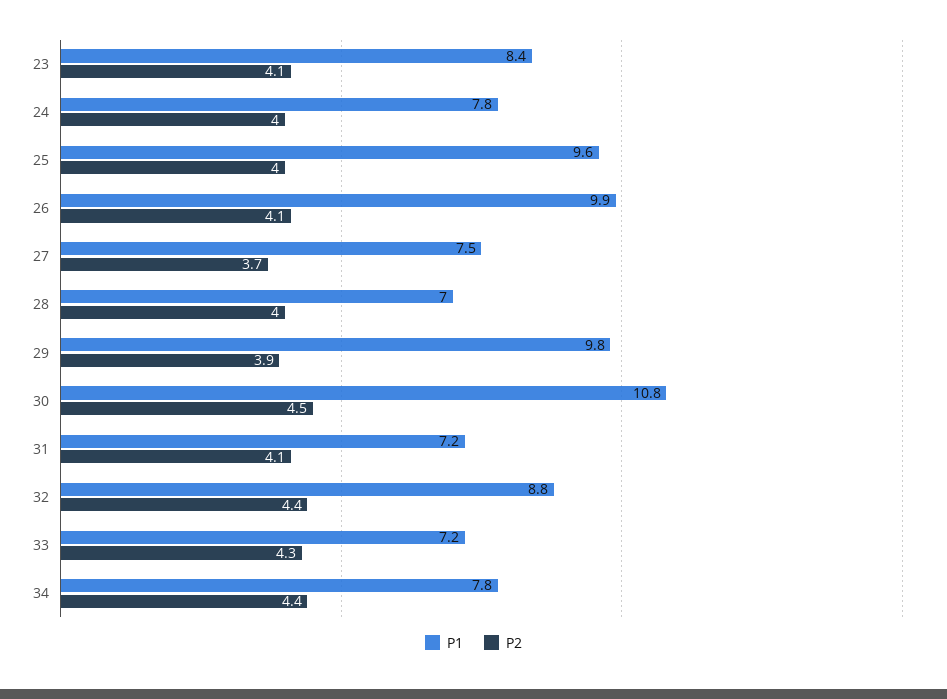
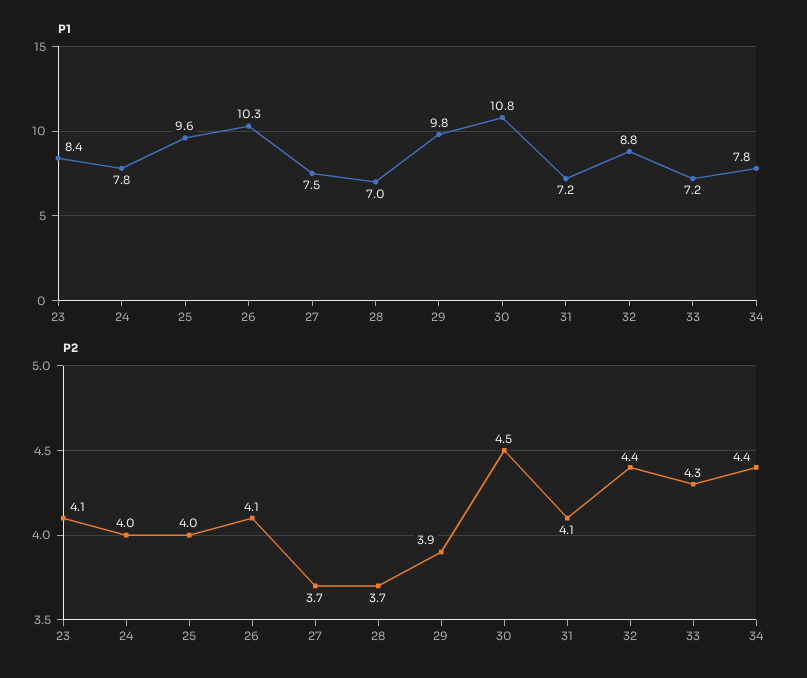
  {
    "P1": {
      "23": 8.4,
      "24": 7.8,
      "25": 9.6,
-     "26": 9.9,
+     "26": 10.3,
      "27": 7.5,
      "28": 7,
      "29": 9.8,
      "30": 10.8,
      "31": 7.2,
      "32": 8.8,
      "33": 7.2,
      "34": 7.8
    },
    "P2": {
      "23": 4.1,
      "24": 4,
      "25": 4,
      "26": 4.1,
      "27": 3.7,
-     "28": 4,
+     "28": 3.7,
      "29": 3.9,
      "30": 4.5,
      "31": 4.1,
      "32": 4.4,
      "33": 4.3,
      "34": 4.4
    }
  }

